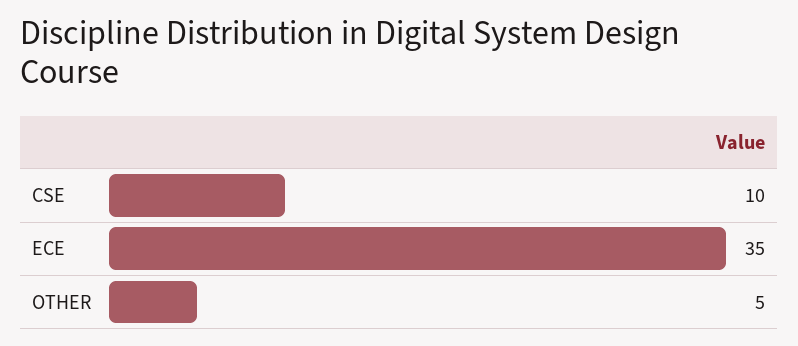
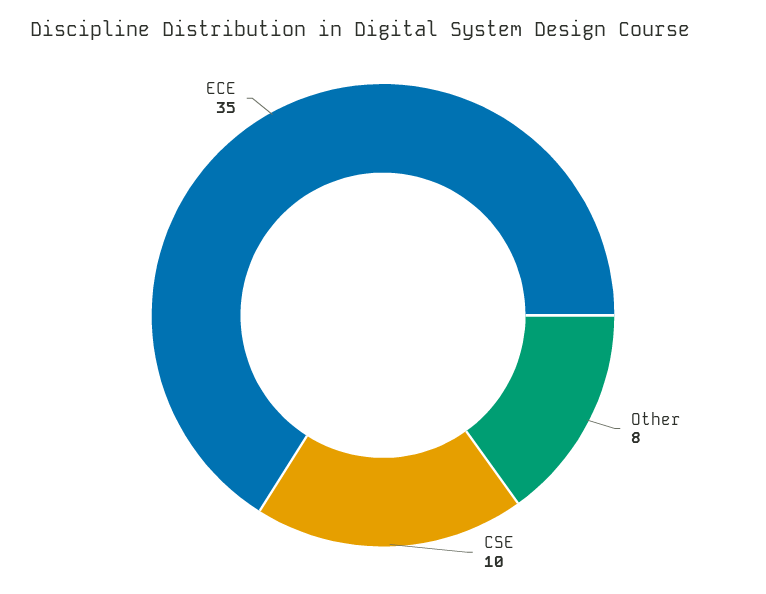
  {
    "CSE": 10,
    "ECE": 35,
-   "OTHER": 5
+   "OTHER": 8
  }

